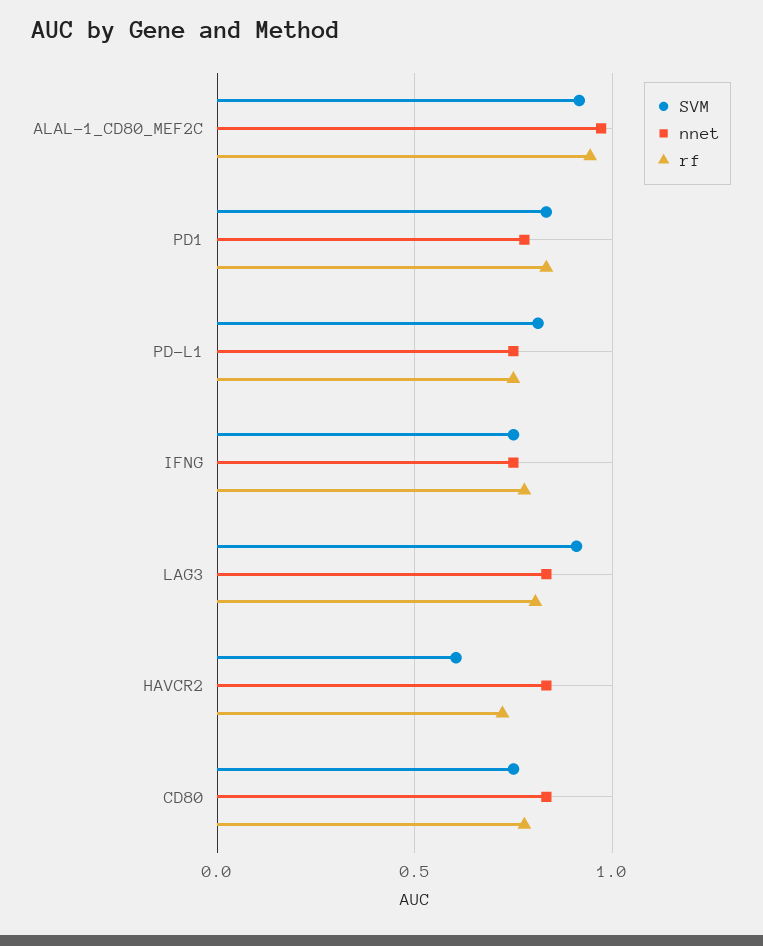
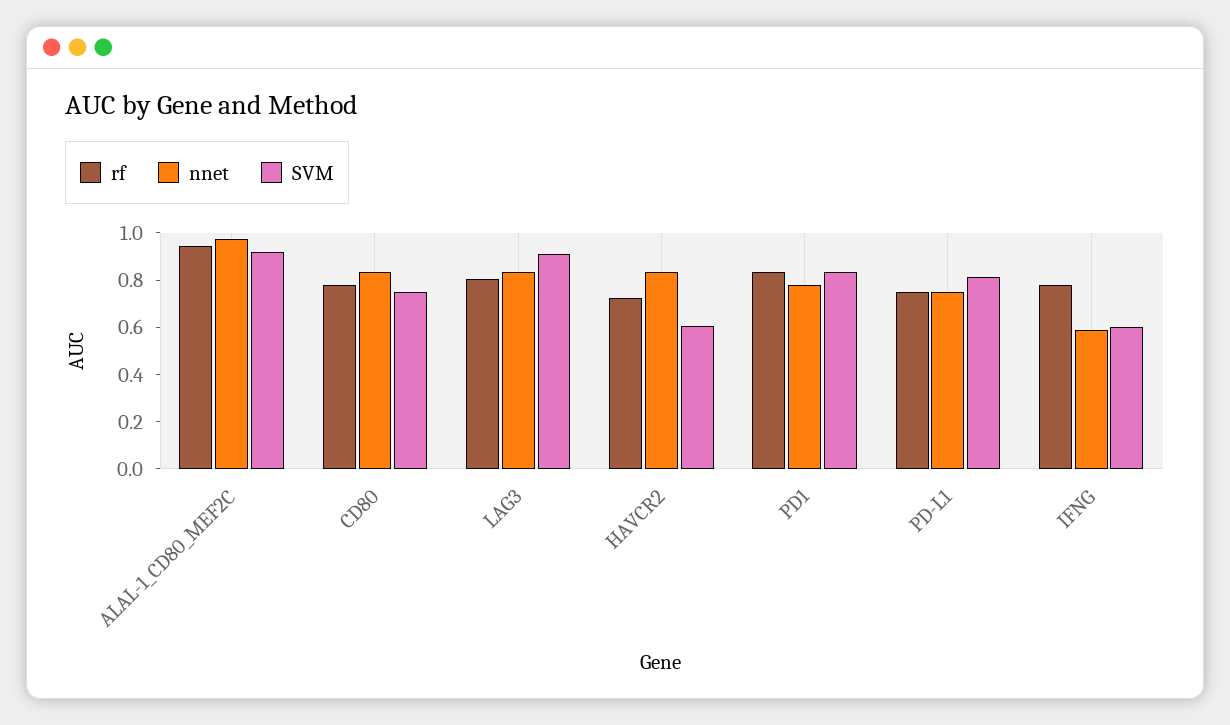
  {
    "SVM": {
      "ALAL-1_CD80_MEF2C": 0.9,
      "PD1": 0.85,
      "PD-L1": 0.8,
-     "IFNG": 0.75,
+     "IFNG": 0.6,
      "LAG3": 0.9,
      "HAVCR2": 0.6,
      "CD80": 0.75
    },
    "nnet": {
      "ALAL-1_CD80_MEF2C": 0.95,
      "PD1": 0.8,
      "PD-L1": 0.75,
-     "IFNG": 0.75,
+     "IFNG": 0.6,
      "LAG3": 0.85,
      "HAVCR2": 0.85,
      "CD80": 0.85
    },
    "rf": {
      "ALAL-1_CD80_MEF2C": 0.95,
      "PD1": 0.85,
      "PD-L1": 0.75,
      "IFNG": 0.8,
      "LAG3": 0.8,
      "HAVCR2": 0.7,
      "CD80": 0.8
    }
  }

